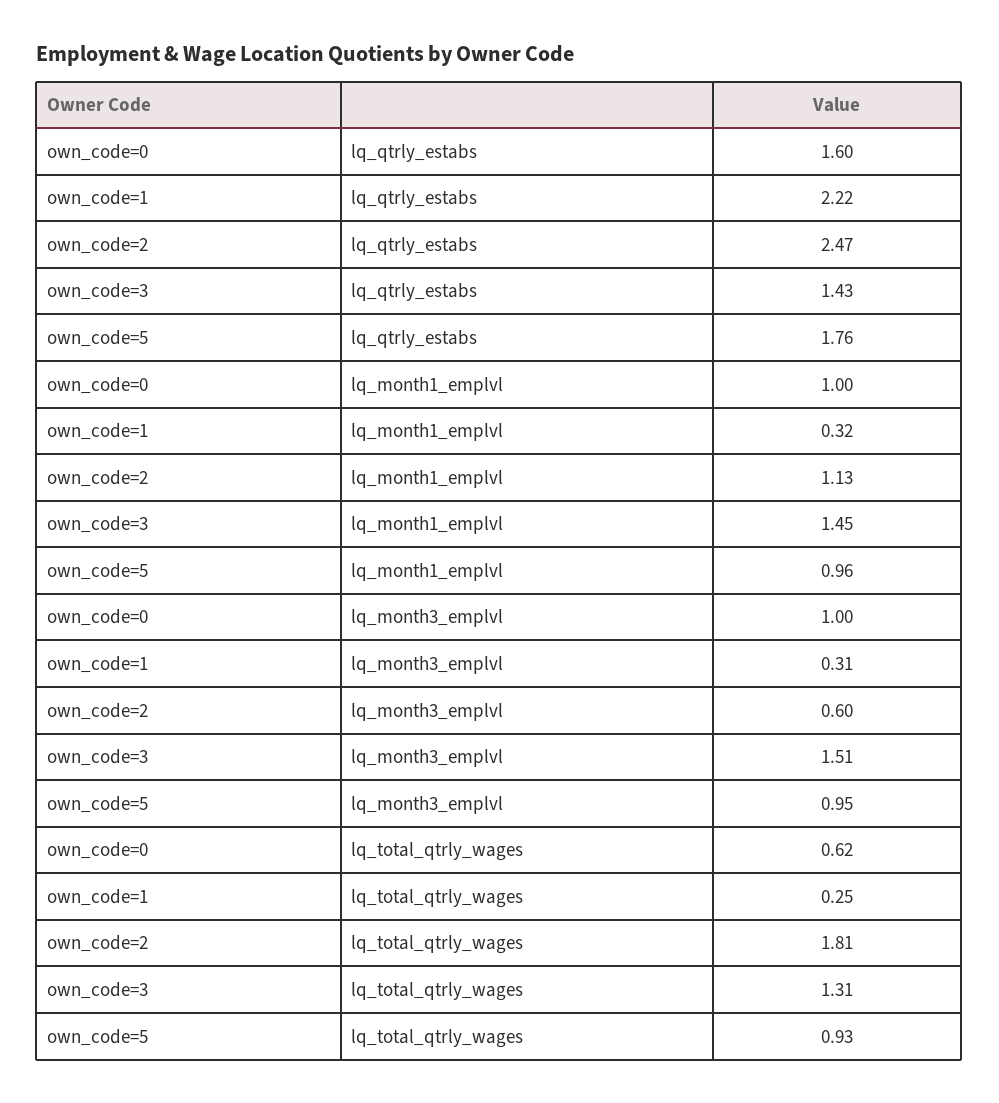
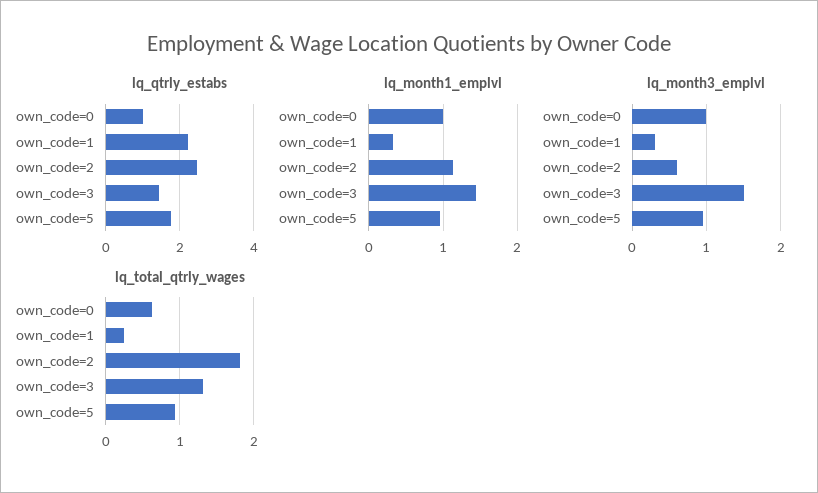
  {
    "lq_qtrly_estabs": {
-     "own_code=0": 1.6,
+     "own_code=0": 1,
      "own_code=1": 2.22,
      "own_code=2": 2.47,
      "own_code=3": 1.43,
      "own_code=5": 1.76
    },
    "lq_month1_emplvl": {
      "own_code=0": 1,
      "own_code=1": 0.32,
      "own_code=2": 1.13,
      "own_code=3": 1.45,
      "own_code=5": 0.96
    },
    "lq_month3_emplvl": {
      "own_code=0": 1,
      "own_code=1": 0.31,
      "own_code=2": 0.6,
      "own_code=3": 1.51,
      "own_code=5": 0.95
    },
    "lq_total_qtrly_wages": {
      "own_code=0": 0.62,
      "own_code=1": 0.25,
      "own_code=2": 1.81,
      "own_code=3": 1.31,
      "own_code=5": 0.93
    }
  }

